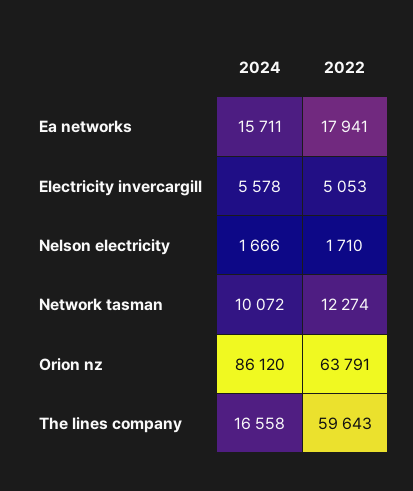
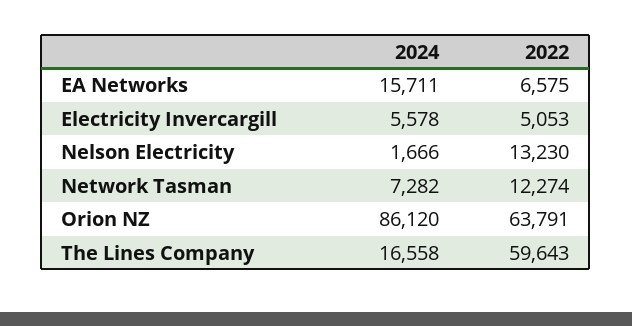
  {
    "2024": {
      "Ea networks": 15711,
      "Electricity invercargill": 5578,
      "Nelson electricity": 1666,
-     "Network tasman": 10072,
+     "Network tasman": 7282,
      "Orion nz": 86120,
      "The lines company": 16558
    },
    "2022": {
-     "Ea networks": 17941,
+     "Ea networks": 6575,
      "Electricity invercargill": 5053,
-     "Nelson electricity": 1710,
+     "Nelson electricity": 13230,
      "Network tasman": 12274,
      "Orion nz": 63791,
      "The lines company": 59643
    }
  }

